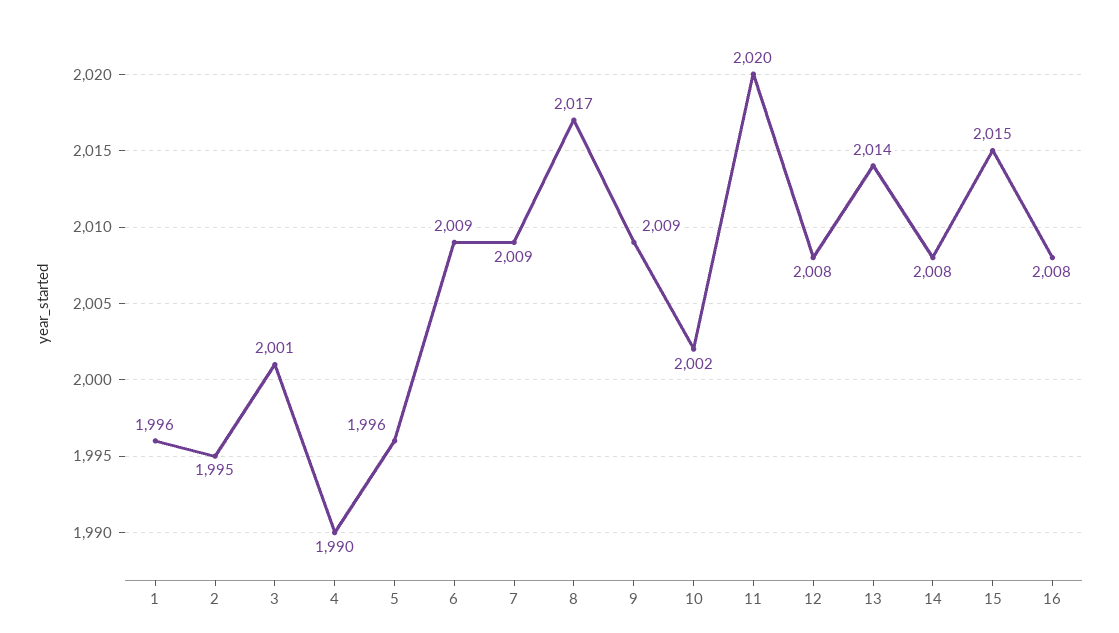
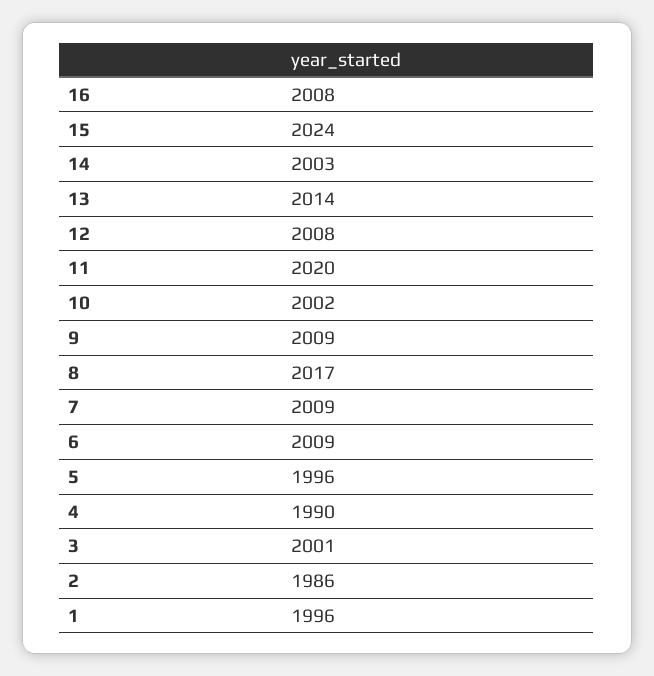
  {
    "1": 1996,
-   "2": 1995,
+   "2": 1986,
    "3": 2001,
    "4": 1990,
    "5": 1996,
    "6": 2009,
    "7": 2009,
    "8": 2017,
    "9": 2009,
    "10": 2002,
    "11": 2020,
    "12": 2008,
    "13": 2014,
-   "14": 2008,
+   "14": 2003,
-   "15": 2015,
+   "15": 2024,
    "16": 2008
  }

